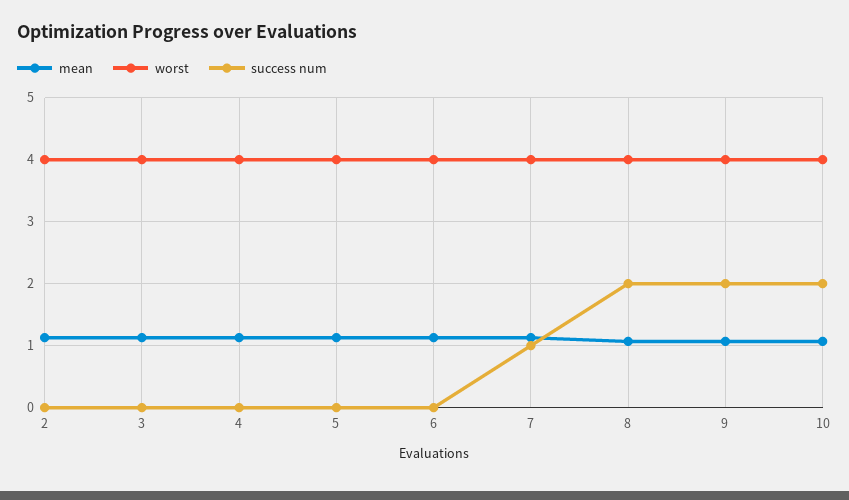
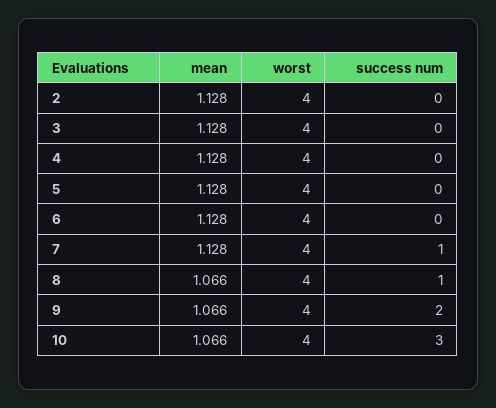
  {
    "mean": {
      "2": 1.128,
      "3": 1.128,
      "4": 1.128,
      "5": 1.128,
      "6": 1.128,
      "7": 1.128,
      "8": 1.066,
      "9": 1.066,
      "10": 1.066
    },
    "worst": {
      "2": 4,
      "3": 4,
      "4": 4,
      "5": 4,
      "6": 4,
      "7": 4,
      "8": 4,
      "9": 4,
      "10": 4
    },
    "success num": {
      "2": 0,
      "3": 0,
      "4": 0,
      "5": 0,
      "6": 0,
      "7": 1,
-     "8": 2,
+     "8": 1,
      "9": 2,
-     "10": 2
+     "10": 3
    }
  }

